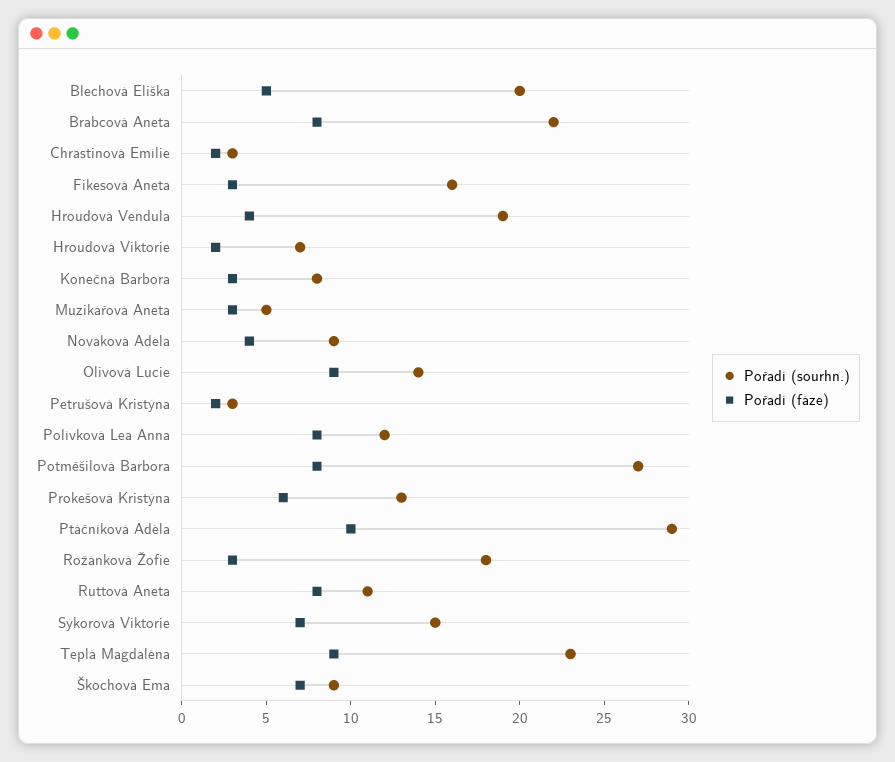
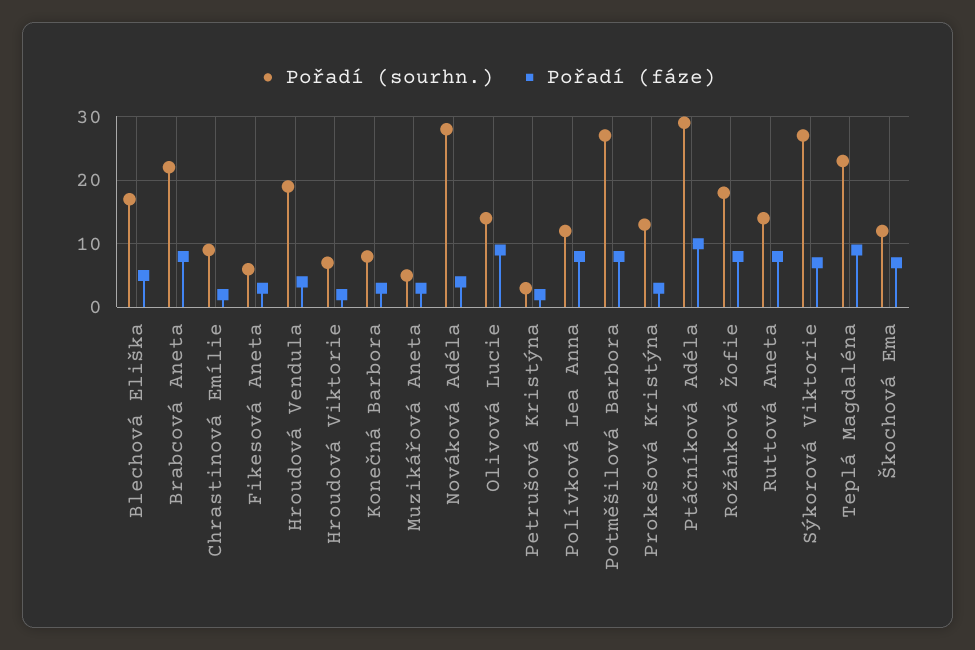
  {
    "Pořadí (sourhn.)": {
-     "Blechová Eliška": 20,
+     "Blechová Eliška": 17,
      "Brabcová Aneta": 22,
-     "Chrastinová Emílie": 3,
+     "Chrastinová Emílie": 9,
-     "Fikesová Aneta": 16,
+     "Fikesová Aneta": 6,
      "Hroudová Vendula": 19,
      "Hroudová Viktorie": 7,
      "Konečná Barbora": 8,
      "Muzikářová Aneta": 5,
-     "Nováková Adéla": 9,
+     "Nováková Adéla": 28,
      "Olivová Lucie": 14,
      "Petrušová Kristýna": 3,
      "Polívková Lea Anna": 12,
      "Potměšilová Barbora": 27,
      "Prokešová Kristýna": 13,
      "Ptáčníková Adéla": 29,
      "Rožánková Žofie": 18,
-     "Ruttová Aneta": 11,
+     "Ruttová Aneta": 14,
-     "Sýkorová Viktorie": 15,
+     "Sýkorová Viktorie": 27,
      "Teplá Magdaléna": 23,
-     "Škochová Ema": 9
+     "Škochová Ema": 12
    },
    "Pořadí (fáze)": {
      "Blechová Eliška": 5,
      "Brabcová Aneta": 8,
      "Chrastinová Emílie": 2,
      "Fikesová Aneta": 3,
      "Hroudová Vendula": 4,
      "Hroudová Viktorie": 2,
      "Konečná Barbora": 3,
      "Muzikářová Aneta": 3,
      "Nováková Adéla": 4,
      "Olivová Lucie": 9,
      "Petrušová Kristýna": 2,
      "Polívková Lea Anna": 8,
      "Potměšilová Barbora": 8,
-     "Prokešová Kristýna": 6,
+     "Prokešová Kristýna": 3,
      "Ptáčníková Adéla": 10,
-     "Rožánková Žofie": 3,
+     "Rožánková Žofie": 8,
      "Ruttová Aneta": 8,
      "Sýkorová Viktorie": 7,
      "Teplá Magdaléna": 9,
      "Škochová Ema": 7
    }
  }

